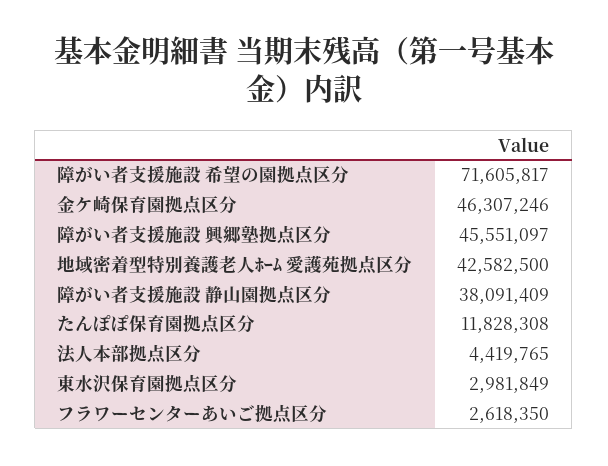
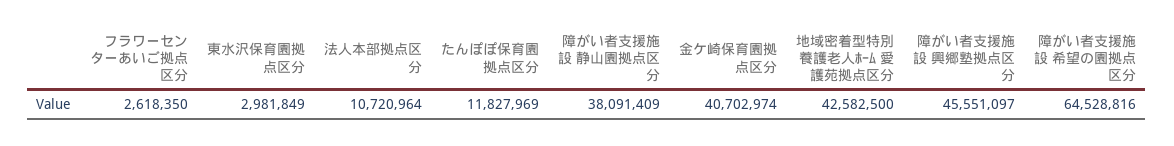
  {
-   "障がい者支援施設 希望の園拠点区分": 71605817,
+   "障がい者支援施設 希望の園拠点区分": 64528816,
-   "金ケ崎保育園拠点区分": 46307246,
+   "金ケ崎保育園拠点区分": 40702974,
    "障がい者支援施設 興郷塾拠点区分": 45551097,
    "地域密着型特別養護老人ﾎｰﾑ 愛護苑拠点区分": 42582500,
    "障がい者支援施設 静山園拠点区分": 38091409,
-   "たんぽぽ保育園拠点区分": 11828308,
+   "たんぽぽ保育園拠点区分": 11827969,
-   "法人本部拠点区分": 4419765,
+   "法人本部拠点区分": 10720964,
    "東水沢保育園拠点区分": 2981849,
    "フラワーセンターあいご拠点区分": 2618350
  }

